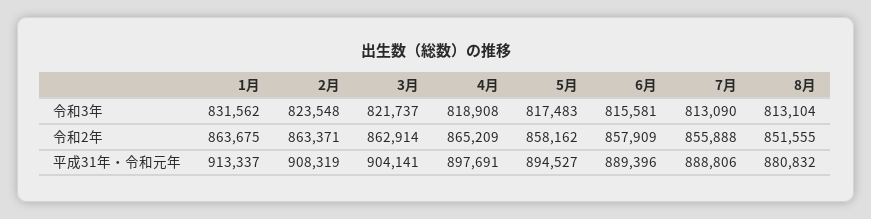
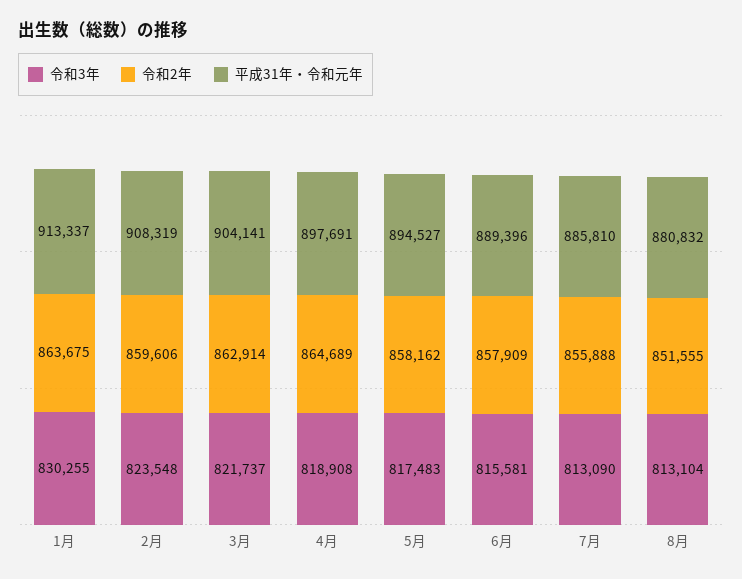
  {
    "令和3年": {
-     "1月": 831562,
+     "1月": 830255,
      "2月": 823548,
      "3月": 821737,
      "4月": 818908,
      "5月": 817483,
      "6月": 815581,
      "7月": 813090,
      "8月": 813104
    },
    "令和2年": {
      "1月": 863675,
-     "2月": 863371,
+     "2月": 859606,
      "3月": 862914,
-     "4月": 865209,
+     "4月": 864689,
      "5月": 858162,
      "6月": 857909,
      "7月": 855888,
      "8月": 851555
    },
    "平成31年・令和元年": {
      "1月": 913337,
      "2月": 908319,
      "3月": 904141,
      "4月": 897691,
      "5月": 894527,
      "6月": 889396,
-     "7月": 888806,
+     "7月": 885810,
      "8月": 880832
    }
  }

